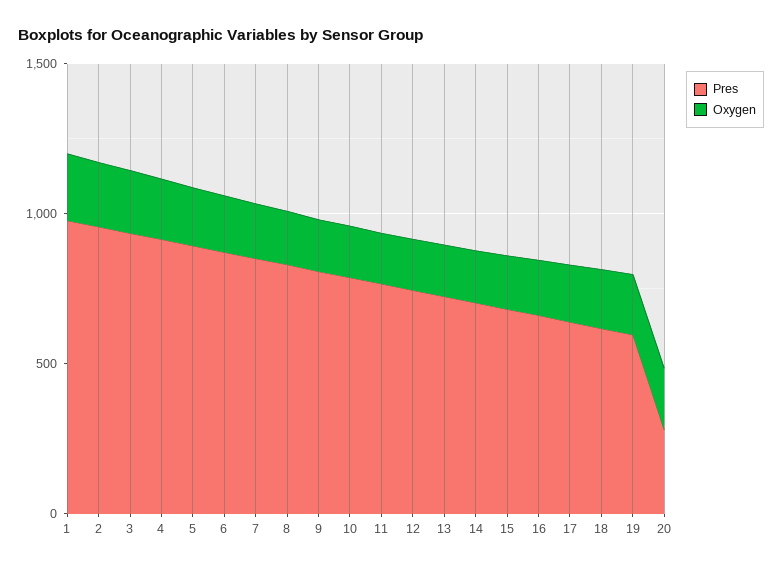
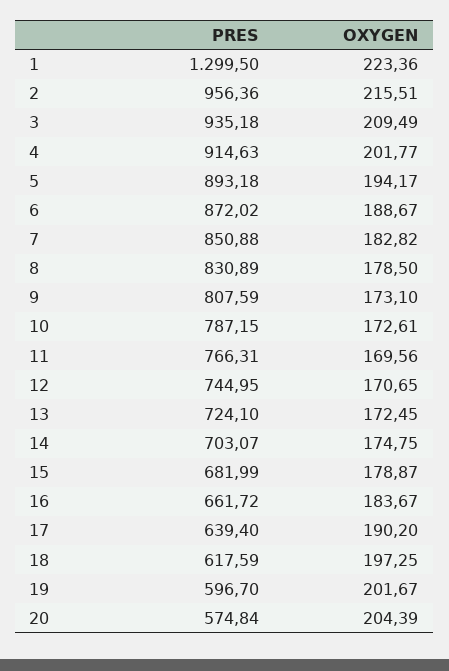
  {
    "Pres": {
-     "1": 1000,
+     "1": 1299.5,
      "2": 956.36,
      "3": 935.18,
      "4": 914.63,
      "5": 893.18,
      "6": 872.02,
      "7": 850.88,
      "8": 830.89,
      "9": 807.59,
      "10": 787.15,
      "11": 766.31,
      "12": 744.95,
      "13": 724.1,
      "14": 703.07,
      "15": 681.99,
      "16": 661.72,
      "17": 639.4,
      "18": 617.59,
      "19": 596.7,
-     "20": 300
+     "20": 574.84
    },
    "Oxygen": {
      "1": 223.36,
      "2": 215.51,
      "3": 209.49,
      "4": 201.77,
      "5": 194.17,
      "6": 188.67,
      "7": 182.82,
      "8": 178.5,
      "9": 173.1,
      "10": 172.61,
      "11": 169.56,
      "12": 170.65,
      "13": 172.45,
      "14": 174.75,
      "15": 178.87,
      "16": 183.67,
      "17": 190.2,
      "18": 197.25,
      "19": 201.67,
      "20": 204.39
    }
  }

